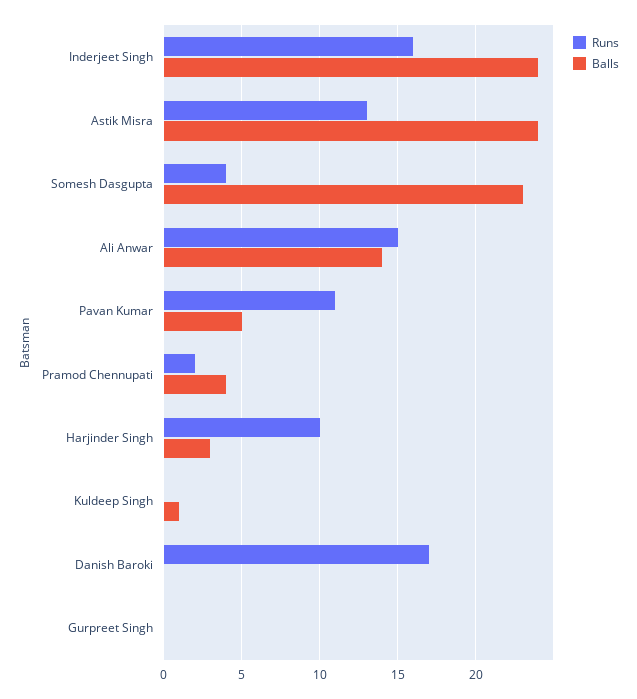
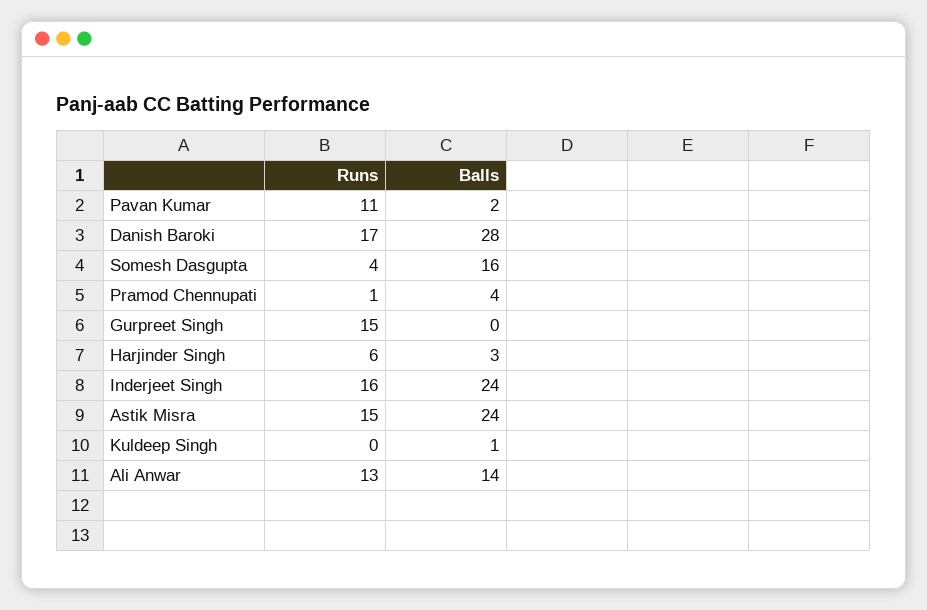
  {
    "Runs": {
      "Inderjeet Singh": 16,
-     "Astik Misra": 13,
+     "Astik Misra": 15,
      "Somesh Dasgupta": 4,
-     "Ali Anwar": 15,
+     "Ali Anwar": 13,
      "Pavan Kumar": 11,
-     "Pramod Chennupati": 2,
+     "Pramod Chennupati": 1,
-     "Harjinder Singh": 10,
+     "Harjinder Singh": 6,
      "Kuldeep Singh": 0,
      "Danish Baroki": 17,
-     "Gurpreet Singh": 0
+     "Gurpreet Singh": 15
    },
    "Balls": {
      "Inderjeet Singh": 24,
      "Astik Misra": 24,
-     "Somesh Dasgupta": 23,
+     "Somesh Dasgupta": 16,
      "Ali Anwar": 14,
-     "Pavan Kumar": 5,
+     "Pavan Kumar": 2,
      "Pramod Chennupati": 4,
      "Harjinder Singh": 3,
      "Kuldeep Singh": 1,
-     "Danish Baroki": 0,
+     "Danish Baroki": 28,
      "Gurpreet Singh": 0
    }
  }

